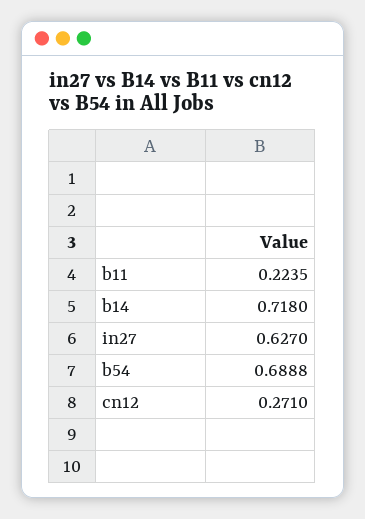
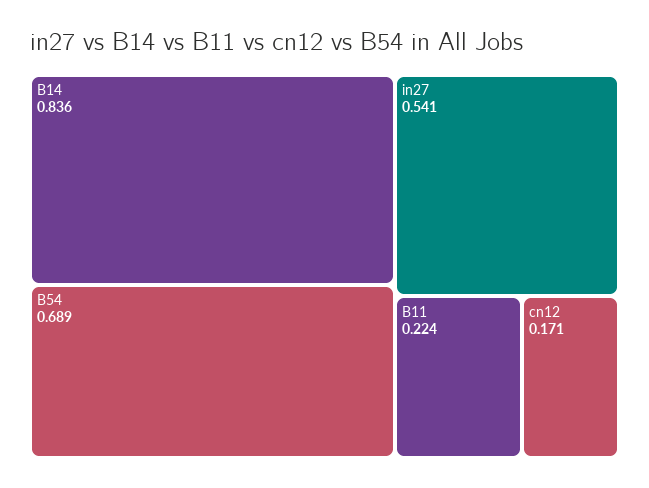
  {
    "b11": 0.2235,
-   "b14": 0.718,
+   "b14": 0.836,
-   "in27": 0.627,
+   "in27": 0.541,
    "b54": 0.6888,
-   "cn12": 0.271
+   "cn12": 0.171
  }

